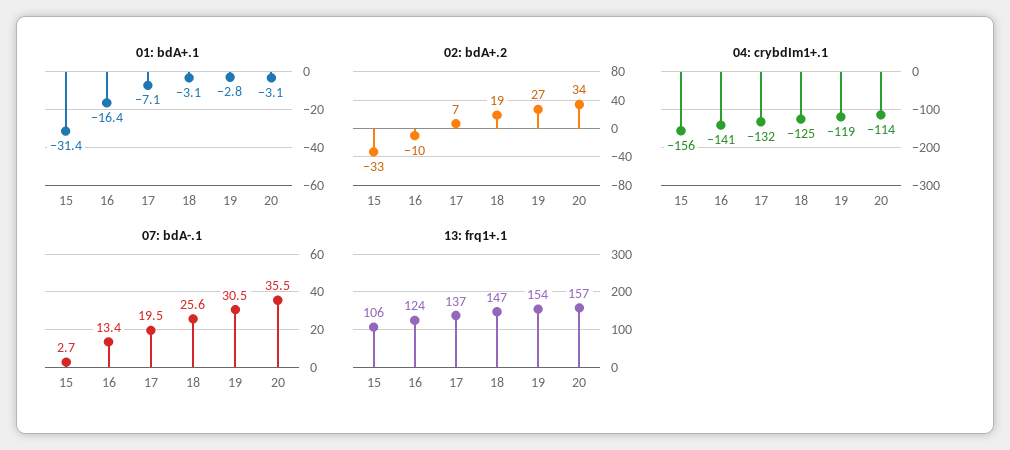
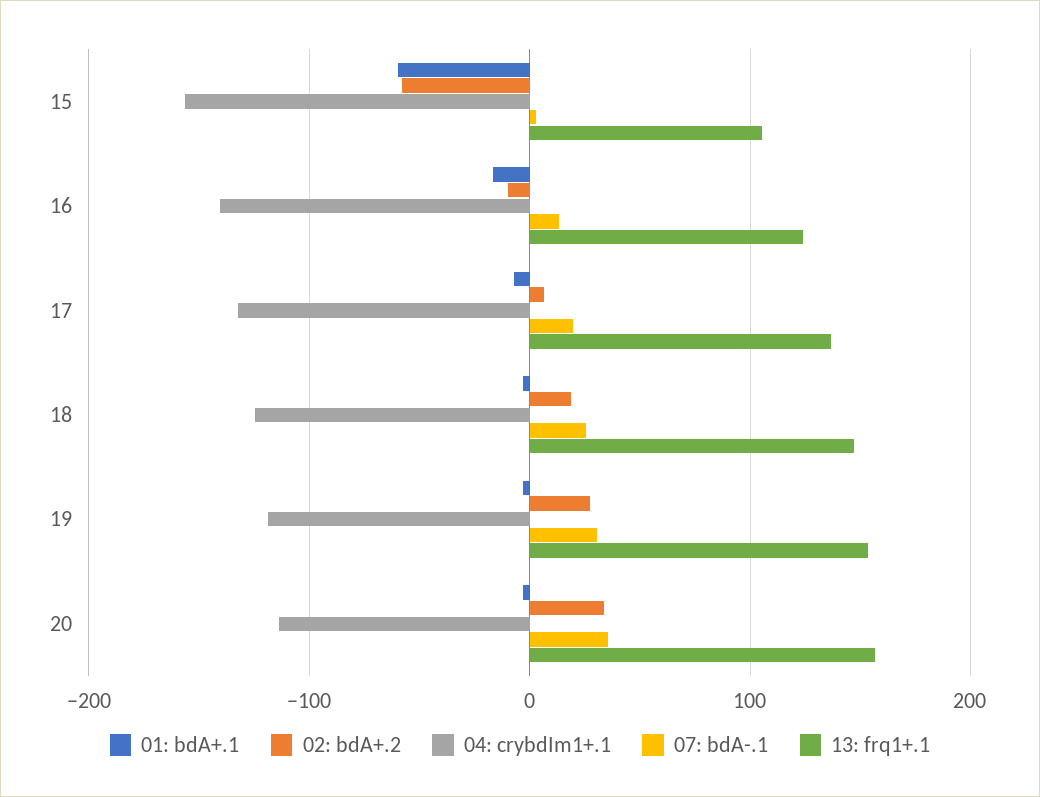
  {
    "01: bdA+.1": {
-     "15": -31.4,
+     "15": -60,
      "16": -16.4,
      "17": -7.1,
      "18": -3.1,
      "19": -2.8,
      "20": -3.1
    },
    "02: bdA+.2": {
-     "15": -33,
+     "15": -60,
      "16": -10,
      "17": 7,
      "18": 19,
      "19": 27,
      "20": 34
    },
    "04: crybdIm1+.1": {
      "15": -156,
      "16": -141,
      "17": -132,
      "18": -125,
      "19": -119,
      "20": -114
    },
    "07: bdA-.1": {
      "15": 2.7,
      "16": 13.4,
      "17": 19.5,
      "18": 25.6,
      "19": 30.5,
      "20": 35.5
    },
    "13: frq1+.1": {
      "15": 106,
      "16": 124,
      "17": 137,
      "18": 147,
      "19": 154,
      "20": 157
    }
  }

